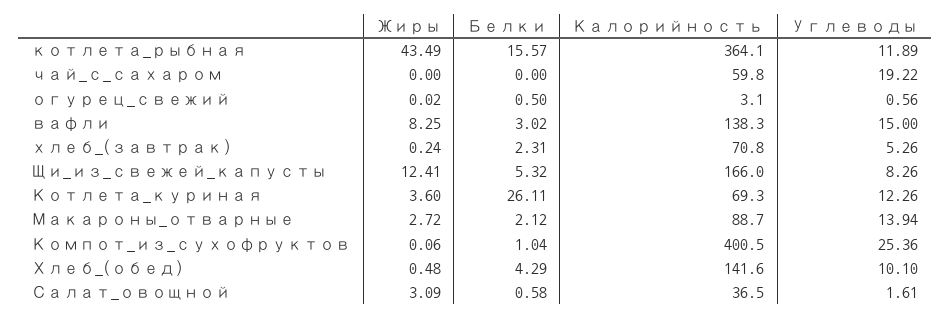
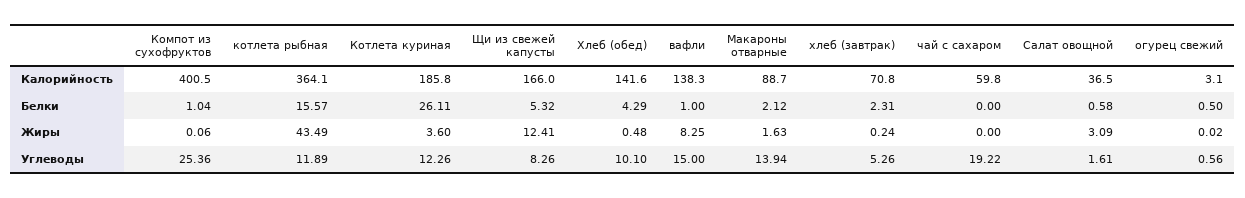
  {
    "Жиры": {
      "котлета_рыбная": 43.49,
      "чай_с_сахаром": 0,
      "огурец_свежий": 0.02,
      "вафли": 8.25,
      "хлеб_(завтрак)": 0.24,
      "Щи_из_свежей_капусты": 12.41,
      "Котлета_куриная": 3.6,
-     "Макароны_отварные": 2.72,
+     "Макароны_отварные": 1.63,
      "Компот_из_сухофруктов": 0.06,
      "Хлеб_(обед)": 0.48,
      "Салат_овощной": 3.09
    },
    "Белки": {
      "котлета_рыбная": 15.57,
      "чай_с_сахаром": 0,
      "огурец_свежий": 0.5,
-     "вафли": 3.02,
+     "вафли": 1,
      "хлеб_(завтрак)": 2.31,
      "Щи_из_свежей_капусты": 5.32,
      "Котлета_куриная": 26.11,
      "Макароны_отварные": 2.12,
      "Компот_из_сухофруктов": 1.04,
      "Хлеб_(обед)": 4.29,
      "Салат_овощной": 0.58
    },
    "Калорийность": {
      "котлета_рыбная": 364.1,
      "чай_с_сахаром": 59.8,
      "огурец_свежий": 3.1,
      "вафли": 138.3,
      "хлеб_(завтрак)": 70.8,
      "Щи_из_свежей_капусты": 166,
-     "Котлета_куриная": 69.3,
+     "Котлета_куриная": 185.8,
      "Макароны_отварные": 88.7,
      "Компот_из_сухофруктов": 400.5,
      "Хлеб_(обед)": 141.6,
      "Салат_овощной": 36.5
    },
    "Углеводы": {
      "котлета_рыбная": 11.89,
      "чай_с_сахаром": 19.22,
      "огурец_свежий": 0.56,
      "вафли": 15,
      "хлеб_(завтрак)": 5.26,
      "Щи_из_свежей_капусты": 8.26,
      "Котлета_куриная": 12.26,
      "Макароны_отварные": 13.94,
      "Компот_из_сухофруктов": 25.36,
      "Хлеб_(обед)": 10.1,
      "Салат_овощной": 1.61
    }
  }

